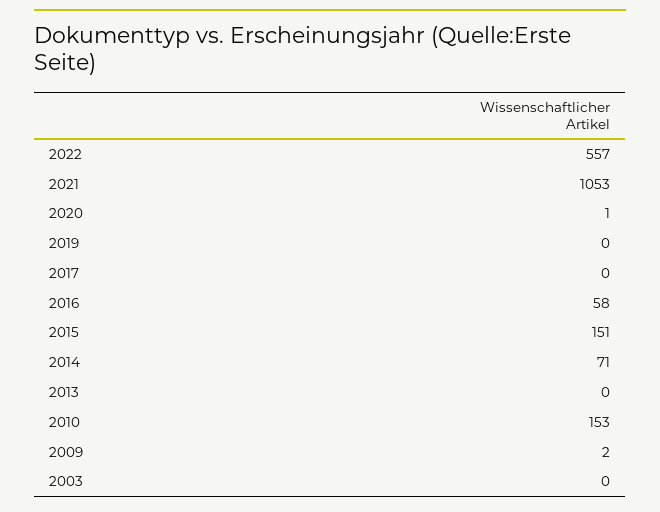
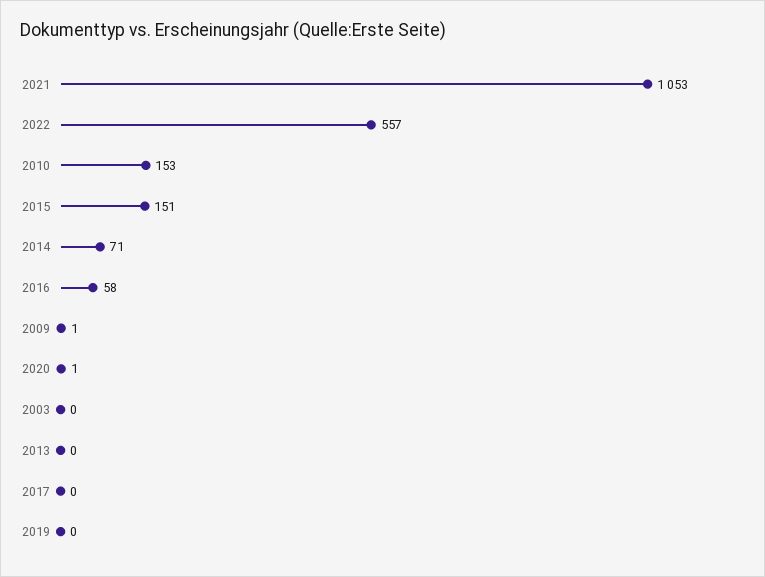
  {
    "2022": 557,
    "2021": 1053,
    "2020": 1,
    "2019": 0,
    "2017": 0,
    "2016": 58,
    "2015": 151,
    "2014": 71,
    "2013": 0,
    "2010": 153,
-   "2009": 2,
+   "2009": 1,
    "2003": 0
  }

